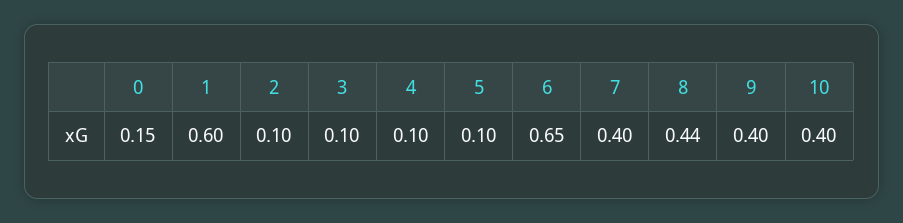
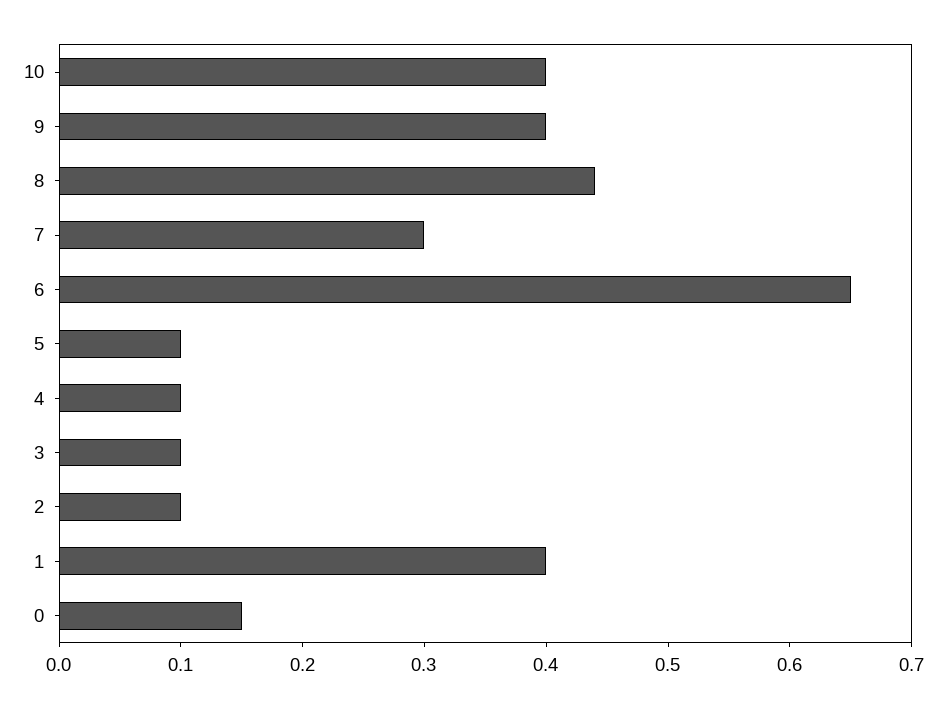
  {
    "0": 0.15,
-   "1": 0.6,
+   "1": 0.4,
    "2": 0.1,
    "3": 0.1,
    "4": 0.1,
    "5": 0.1,
    "6": 0.65,
-   "7": 0.4,
+   "7": 0.3,
    "8": 0.44,
    "9": 0.4,
    "10": 0.4
  }

